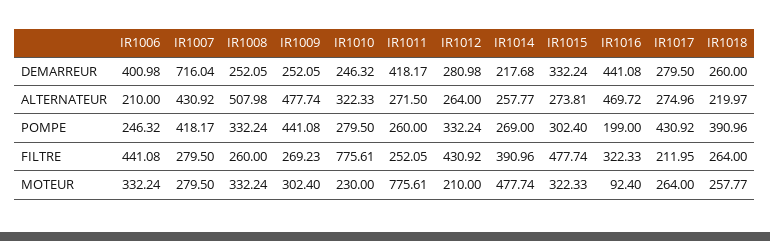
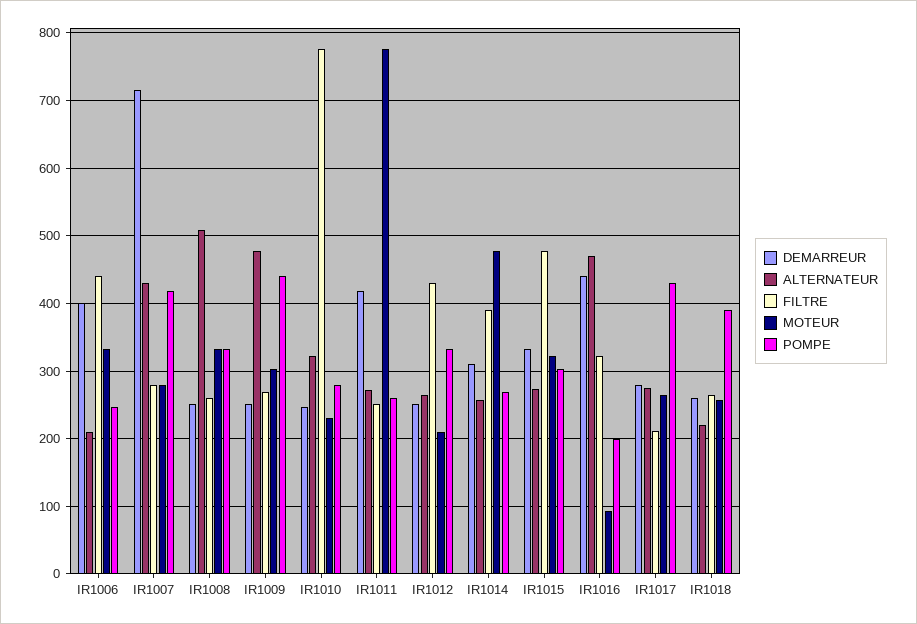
  {
    "DEMARREUR": {
      "IR1006": 400.98,
      "IR1007": 716.04,
      "IR1008": 252.05,
      "IR1009": 252.05,
      "IR1010": 246.32,
      "IR1011": 418.17,
-     "IR1012": 280.98,
+     "IR1012": 250,
-     "IR1014": 217.68,
+     "IR1014": 310,
      "IR1015": 332.24,
      "IR1016": 441.08,
      "IR1017": 279.5,
      "IR1018": 260
    },
    "ALTERNATEUR": {
      "IR1006": 210,
      "IR1007": 430.92,
      "IR1008": 507.98,
      "IR1009": 477.74,
      "IR1010": 322.33,
      "IR1011": 271.5,
      "IR1012": 264,
      "IR1014": 257.77,
      "IR1015": 273.81,
      "IR1016": 469.72,
      "IR1017": 274.96,
      "IR1018": 219.97
    },
    "POMPE": {
      "IR1006": 246.32,
      "IR1007": 418.17,
      "IR1008": 332.24,
      "IR1009": 441.08,
      "IR1010": 279.5,
      "IR1011": 260,
      "IR1012": 332.24,
      "IR1014": 269,
      "IR1015": 302.4,
      "IR1016": 199,
      "IR1017": 430.92,
      "IR1018": 390.96
    },
    "FILTRE": {
      "IR1006": 441.08,
      "IR1007": 279.5,
      "IR1008": 260,
      "IR1009": 269.23,
      "IR1010": 775.61,
      "IR1011": 252.05,
      "IR1012": 430.92,
      "IR1014": 390.96,
      "IR1015": 477.74,
      "IR1016": 322.33,
      "IR1017": 211.95,
      "IR1018": 264
    },
    "MOTEUR": {
      "IR1006": 332.24,
      "IR1007": 279.5,
      "IR1008": 332.24,
      "IR1009": 302.4,
      "IR1010": 230,
      "IR1011": 775.61,
      "IR1012": 210,
      "IR1014": 477.74,
      "IR1015": 322.33,
      "IR1016": 92.4,
      "IR1017": 264,
      "IR1018": 257.77
    }
  }

